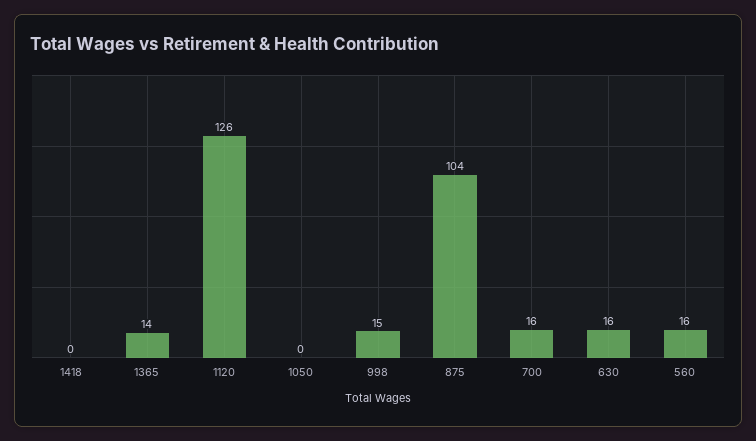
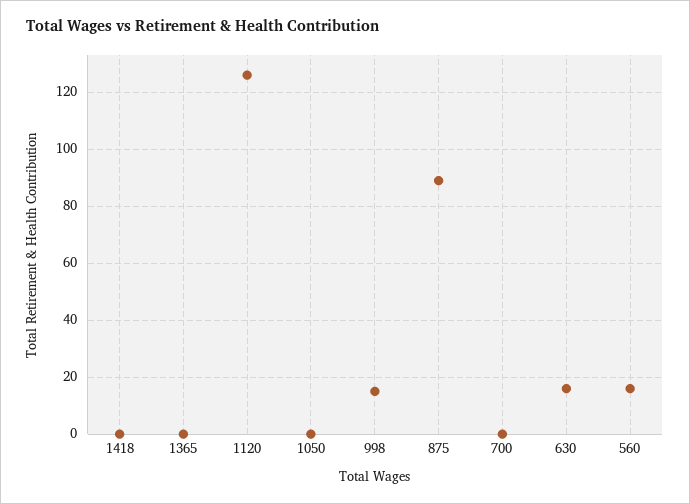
  {
    "1418": 0,
-   "1365": 14,
+   "1365": 0,
    "1120": 126,
    "1050": 0,
    "998": 15,
-   "875": 104,
+   "875": 90,
-   "700": 16,
+   "700": 0,
    "630": 16,
    "560": 16
  }

